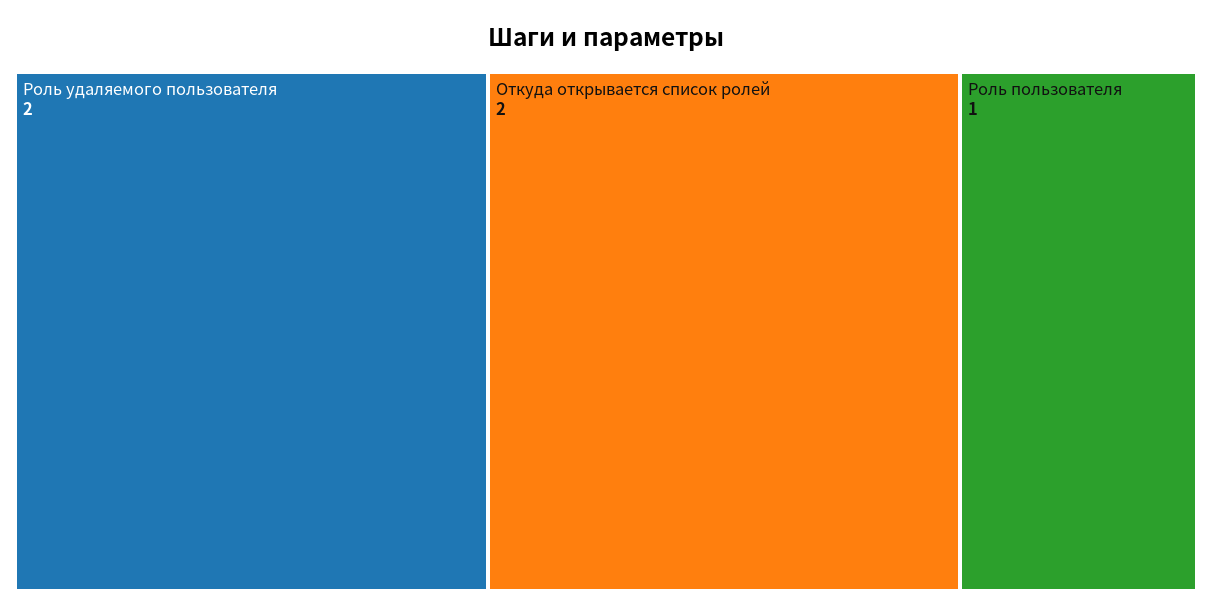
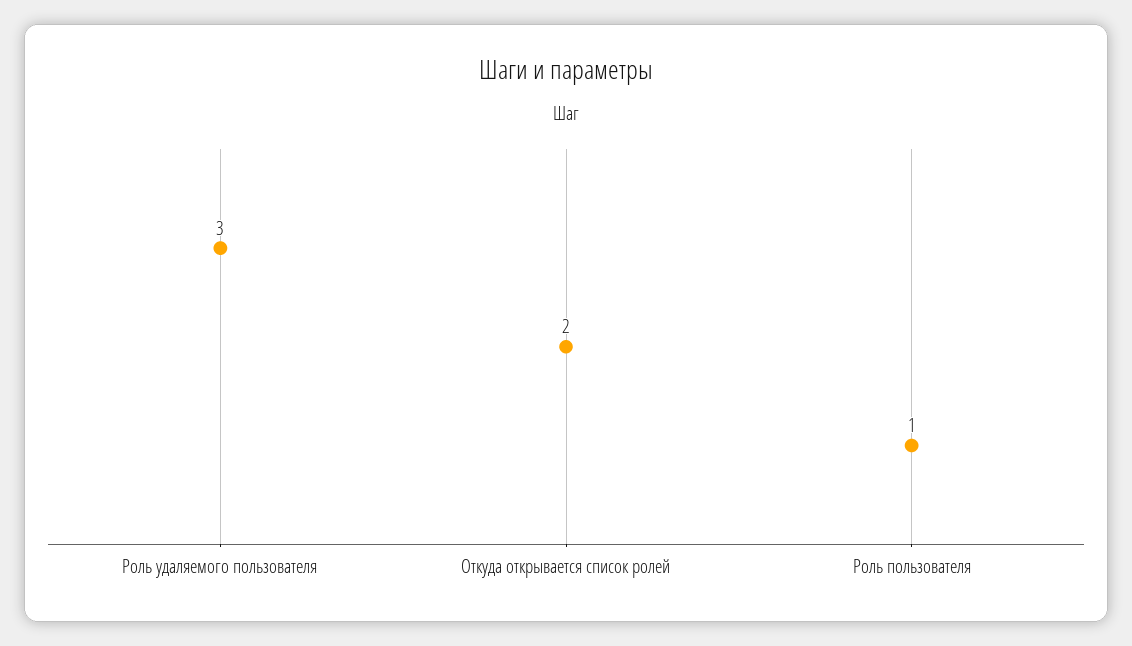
  {
-   "Роль удаляемого пользователя": 2,
+   "Роль удаляемого пользователя": 3,
    "Откуда открывается список ролей": 2,
    "Роль пользователя": 1
  }

